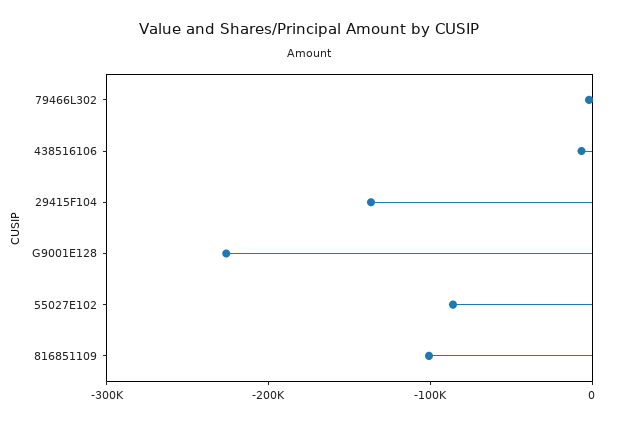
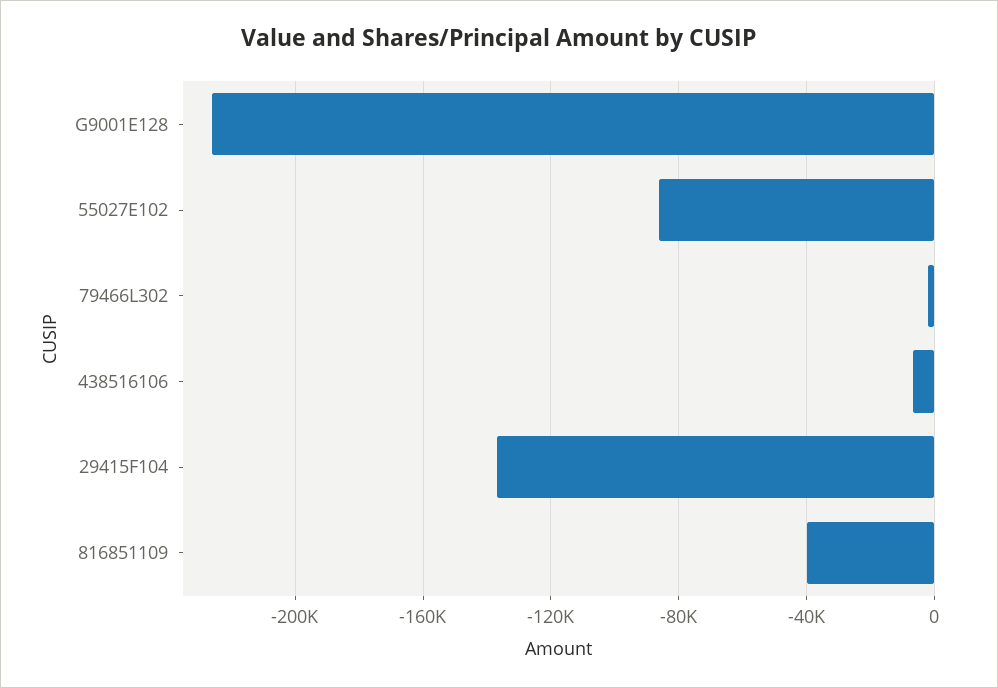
  {
    "79466L302": 0,
    "438516106": -5000,
    "29415F104": -135000,
    "G9001E128": -225000,
    "55027E102": -85000,
-   "816851109": -100000
+   "816851109": -40000
  }

